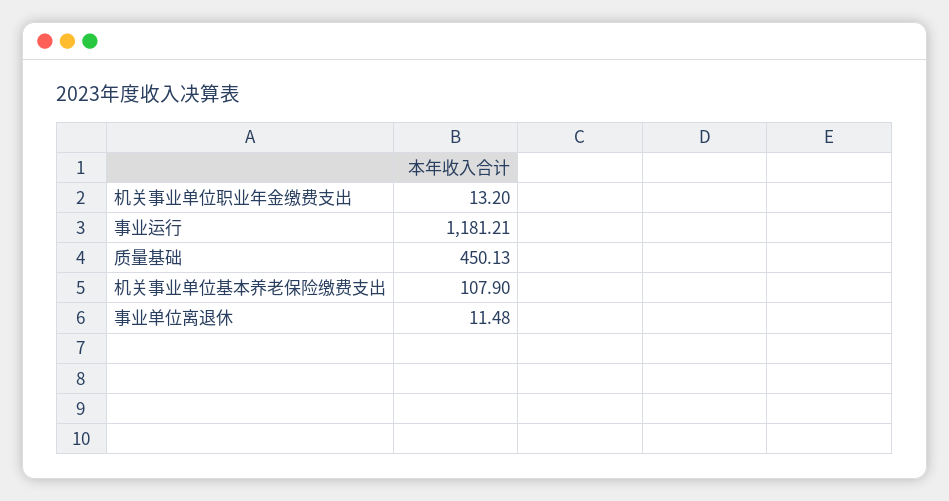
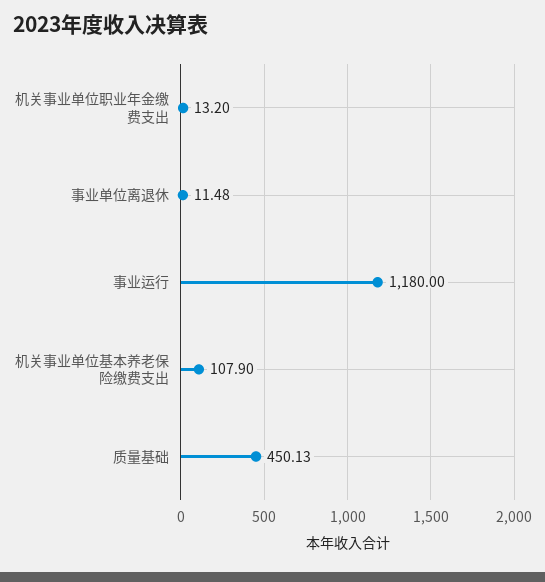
  {
    "机关事业单位职业年金缴费支出": 13.2,
-   "事业运行": 1181.21,
+   "事业运行": 1180,
    "质量基础": 450.13,
    "机关事业单位基本养老保险缴费支出": 107.9,
    "事业单位离退休": 11.48
  }

